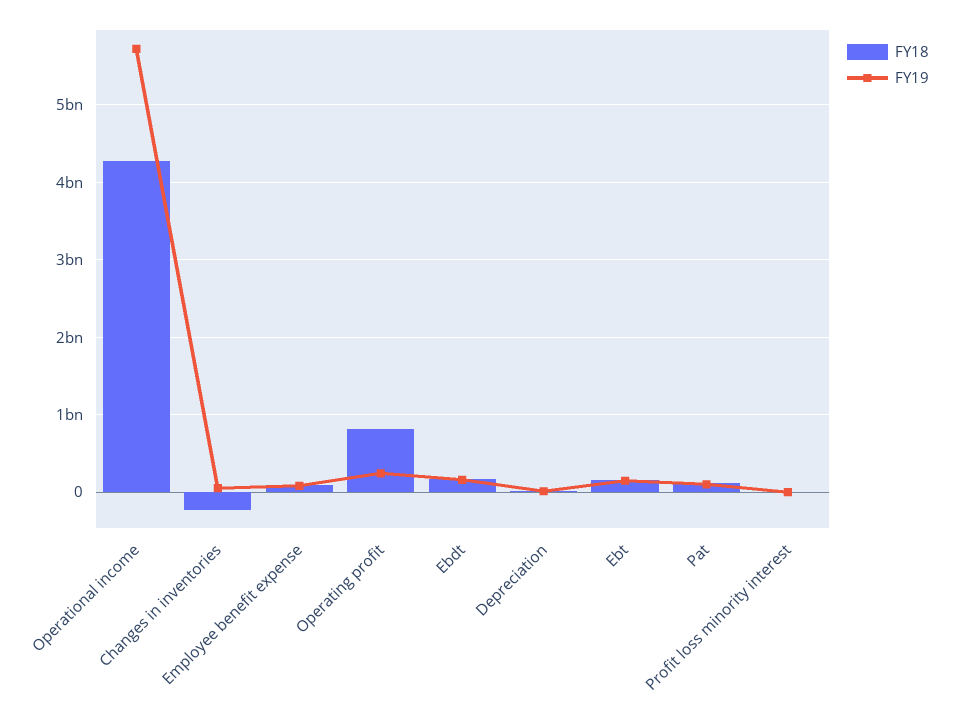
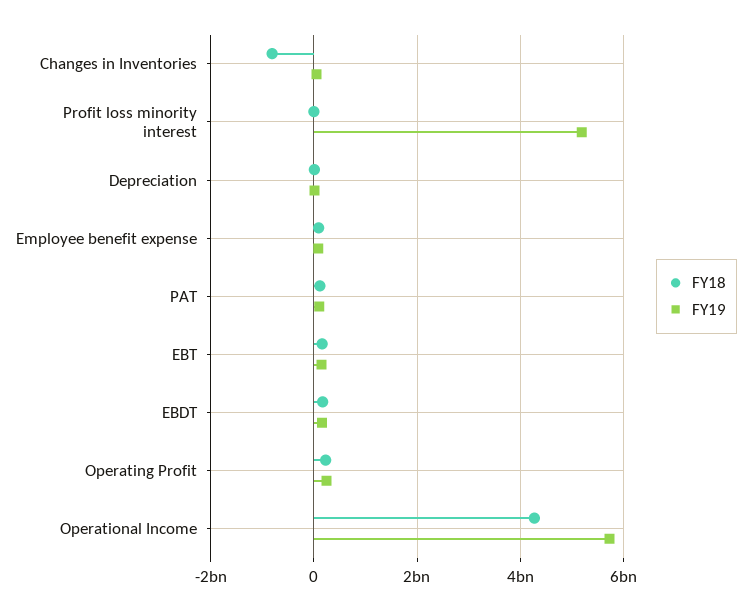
  {
    "FY18": {
      "Operational income": 4300000000,
-     "Changes in inventories": -200000000,
+     "Changes in inventories": -800000000,
      "Employee benefit expense": 100000000,
-     "Operating profit": 800000000,
+     "Operating profit": 200000000,
      "Ebdt": 200000000,
      "Depreciation": 0,
      "Ebt": 200000000,
      "Pat": 100000000,
      "Profit loss minority interest": 0
    },
    "FY19": {
      "Operational income": 5700000000,
      "Changes in inventories": 100000000,
      "Employee benefit expense": 100000000,
      "Operating profit": 200000000,
      "Ebdt": 200000000,
      "Depreciation": 0,
      "Ebt": 100000000,
      "Pat": 100000000,
-     "Profit loss minority interest": 0
+     "Profit loss minority interest": 5200000000
    }
  }

